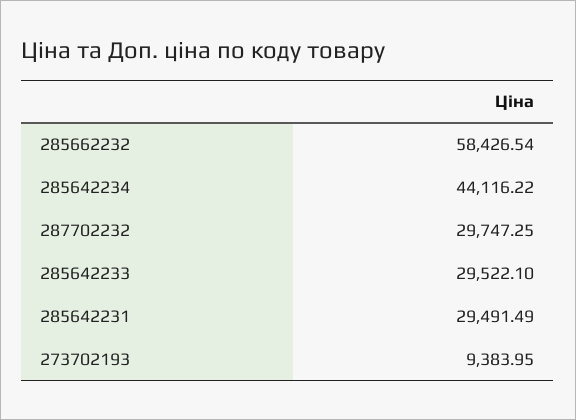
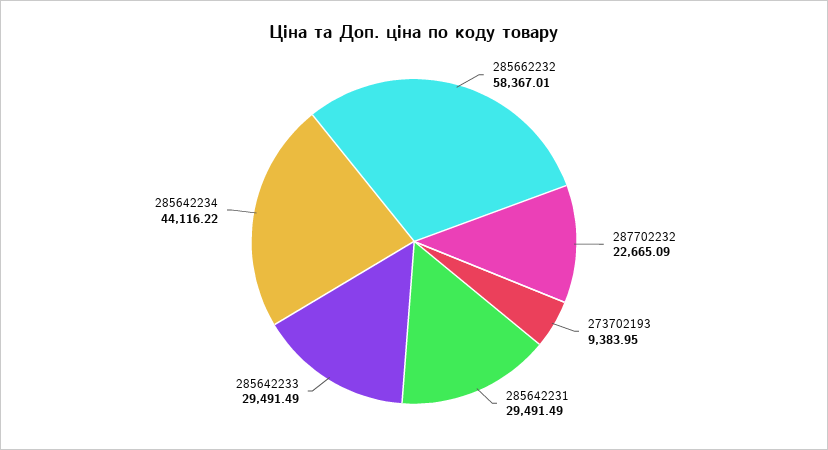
  {
-   "285662232": 58426.54,
+   "285662232": 58367.01,
    "285642234": 44116.22,
-   "287702232": 29747.25,
+   "287702232": 22665.09,
-   "285642233": 29522.1,
+   "285642233": 29491.49,
    "285642231": 29491.49,
    "273702193": 9383.95
  }

